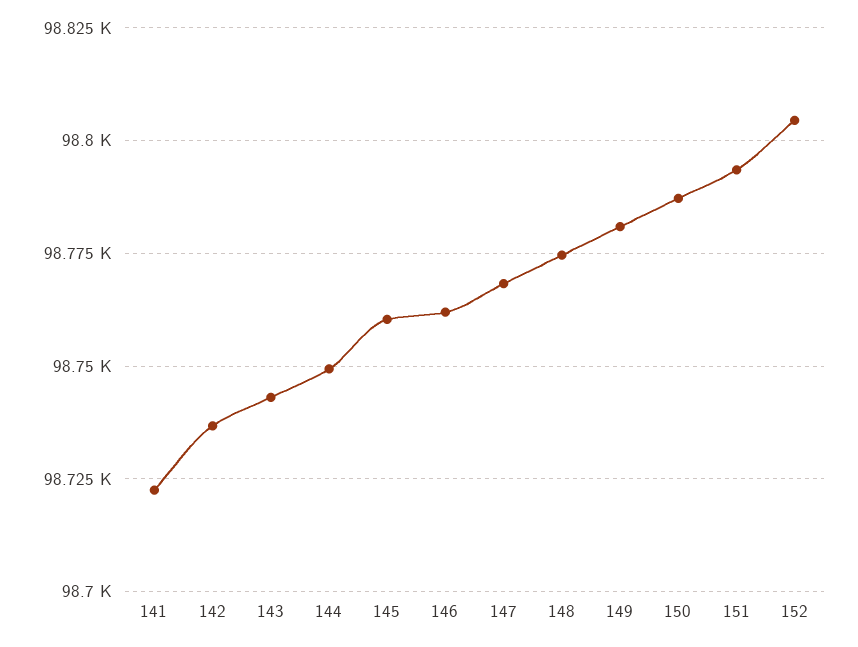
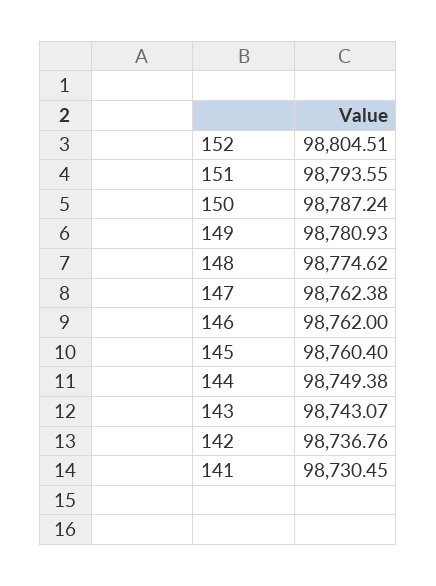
  {
-   "141": 98722.5,
+   "141": 98730.45,
    "142": 98736.76,
    "143": 98743.07,
    "144": 98749.38,
    "145": 98760.4,
    "146": 98762,
-   "147": 98767.5,
+   "147": 98762.38,
    "148": 98774.62,
    "149": 98780.93,
    "150": 98787.24,
    "151": 98793.55,
    "152": 98804.51
  }

